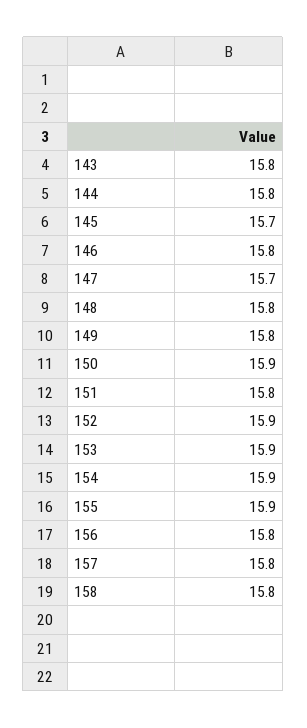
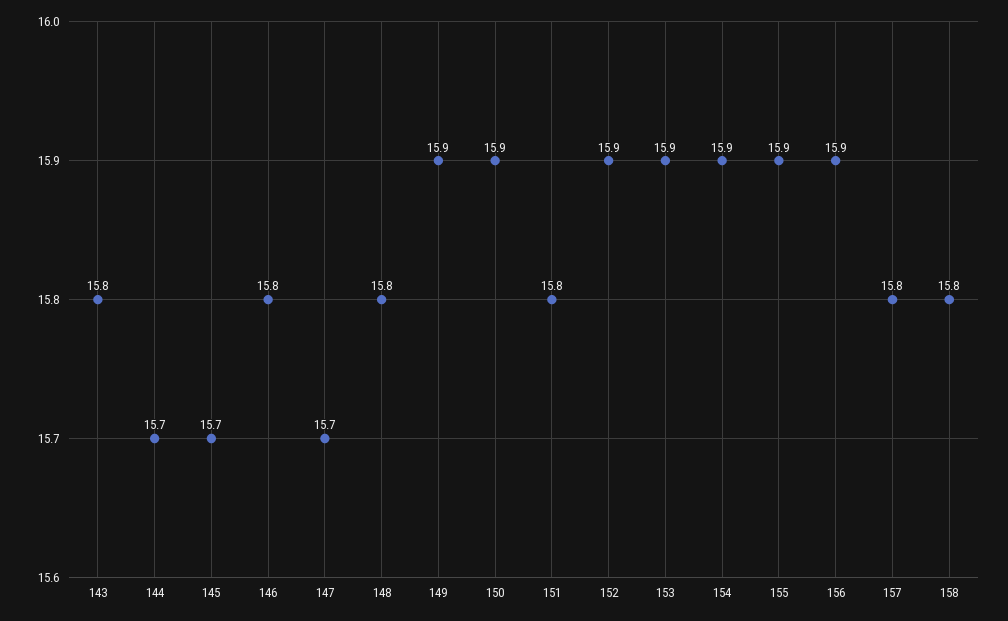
  {
    "143": 15.8,
-   "144": 15.8,
+   "144": 15.7,
    "145": 15.7,
    "146": 15.8,
    "147": 15.7,
    "148": 15.8,
-   "149": 15.8,
+   "149": 15.9,
    "150": 15.9,
    "151": 15.8,
    "152": 15.9,
    "153": 15.9,
    "154": 15.9,
    "155": 15.9,
-   "156": 15.8,
+   "156": 15.9,
    "157": 15.8,
    "158": 15.8
  }

